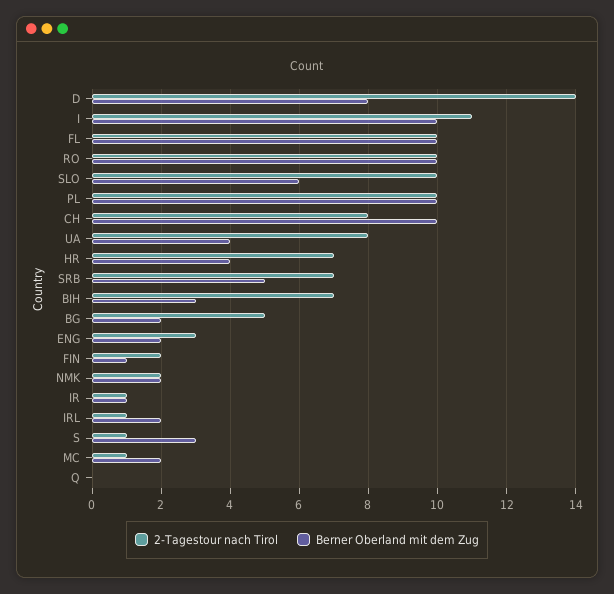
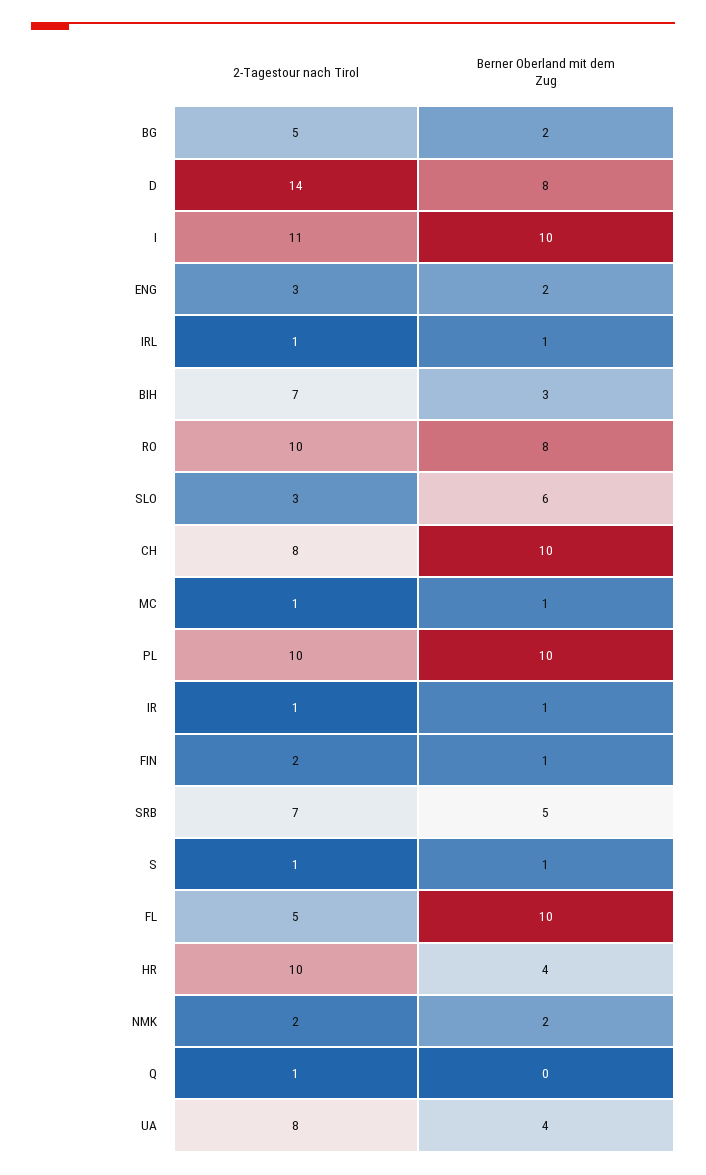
  {
    "2-Tagestour nach Tirol": {
      "D": 14,
      "I": 11,
-     "FL": 10,
+     "FL": 5,
      "RO": 10,
-     "SLO": 10,
+     "SLO": 3,
      "PL": 10,
      "CH": 8,
      "UA": 8,
-     "HR": 7,
+     "HR": 10,
      "SRB": 7,
      "BIH": 7,
      "BG": 5,
      "ENG": 3,
      "FIN": 2,
      "NMK": 2,
      "IR": 1,
      "IRL": 1,
      "S": 1,
      "MC": 1,
-     "Q": 0
+     "Q": 1
    },
    "Berner Oberland mit dem Zug": {
      "D": 8,
      "I": 10,
      "FL": 10,
-     "RO": 10,
+     "RO": 8,
      "SLO": 6,
      "PL": 10,
      "CH": 10,
      "UA": 4,
      "HR": 4,
      "SRB": 5,
      "BIH": 3,
      "BG": 2,
      "ENG": 2,
      "FIN": 1,
      "NMK": 2,
      "IR": 1,
-     "IRL": 2,
+     "IRL": 1,
-     "S": 3,
+     "S": 1,
-     "MC": 2,
+     "MC": 1,
      "Q": 0
    }
  }

